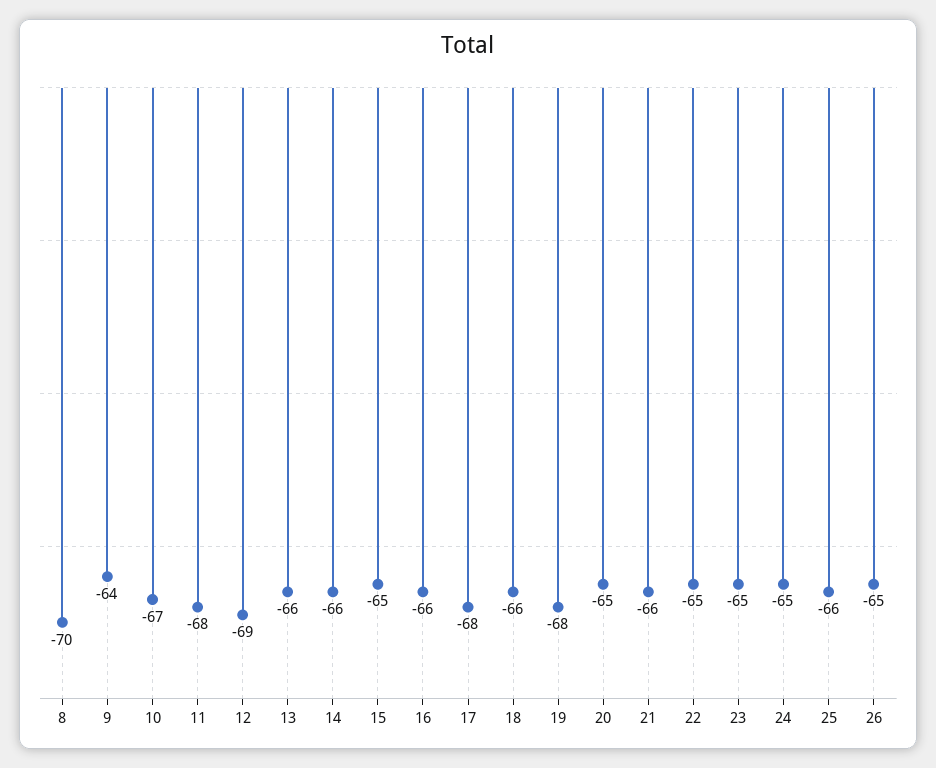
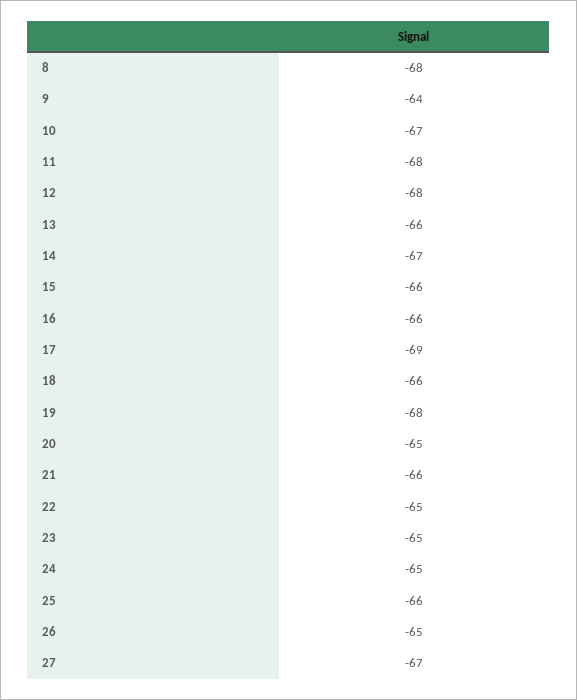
  {
-   "8": -70,
+   "8": -68,
    "9": -64,
    "10": -67,
    "11": -68,
-   "12": -69,
+   "12": -68,
    "13": -66,
-   "14": -66,
+   "14": -67,
-   "15": -65,
+   "15": -66,
    "16": -66,
-   "17": -68,
+   "17": -69,
    "18": -66,
    "19": -68,
    "20": -65,
    "21": -66,
    "22": -65,
    "23": -65,
    "24": -65,
    "25": -66,
-   "26": -65
+   "26": -65,
+   "27": -67
  }

